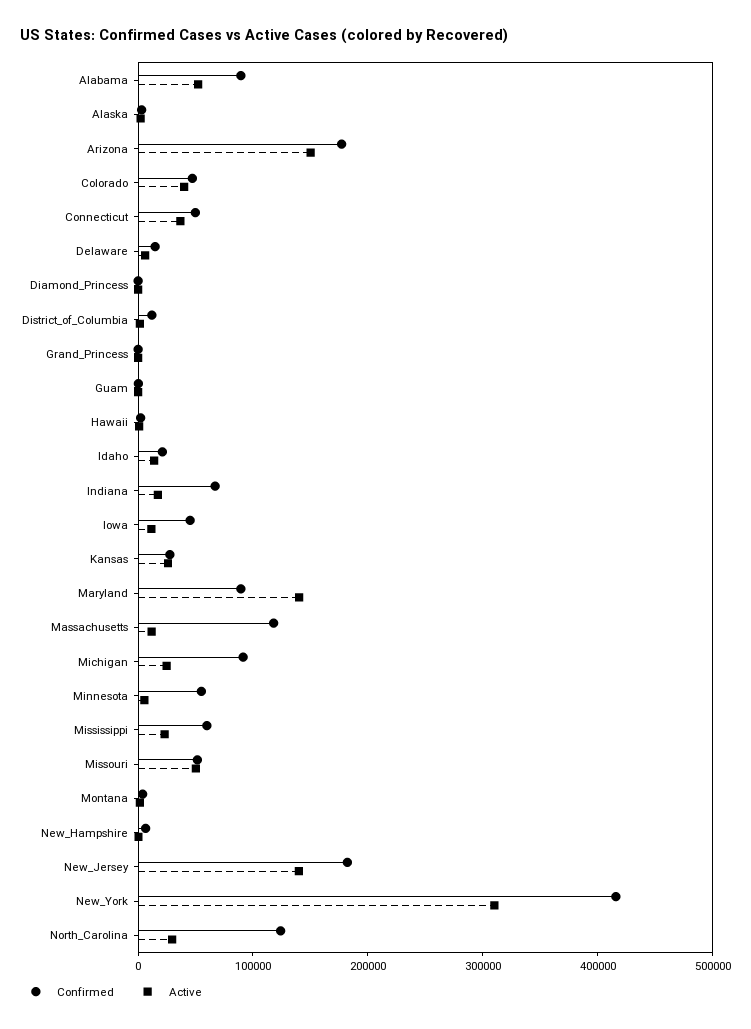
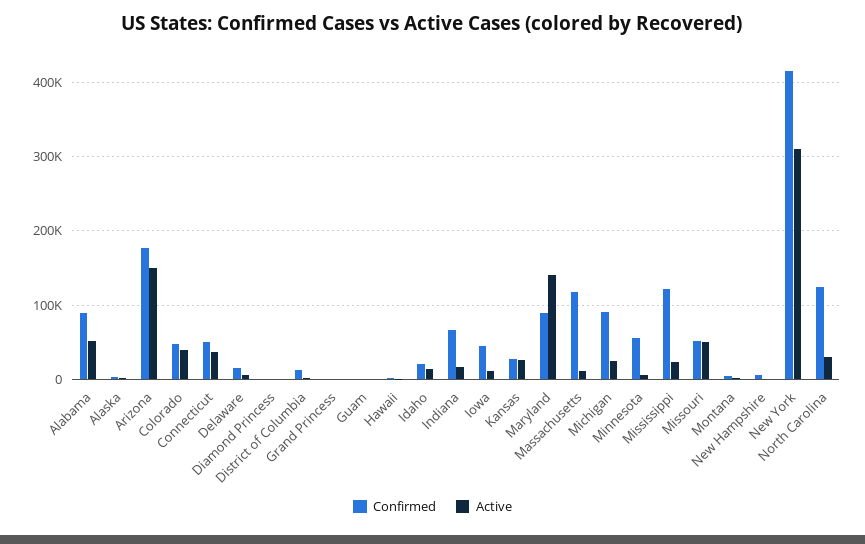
  {
    "Confirmed": {
      "Alabama": 90000,
      "Alaska": 0,
      "Arizona": 180000,
      "Colorado": 50000,
      "Connecticut": 50000,
      "Delaware": 10000,
      "Diamond_Princess": 0,
      "District_of_Columbia": 10000,
      "Grand_Princess": 0,
      "Guam": 0,
      "Hawaii": 0,
      "Idaho": 20000,
      "Indiana": 70000,
      "Iowa": 50000,
      "Kansas": 30000,
      "Maryland": 90000,
      "Massachusetts": 120000,
      "Michigan": 90000,
      "Minnesota": 60000,
-     "Mississippi": 60000,
+     "Mississippi": 120000,
      "Missouri": 50000,
      "Montana": 0,
      "New_Hampshire": 10000,
-     "New_Jersey": 180000,
      "New_York": 420000,
      "North_Carolina": 120000
    },
    "Active": {
      "Alabama": 50000,
      "Alaska": 0,
      "Arizona": 150000,
      "Colorado": 40000,
      "Connecticut": 40000,
      "Delaware": 10000,
      "Diamond_Princess": 0,
      "District_of_Columbia": 0,
      "Grand_Princess": 0,
      "Guam": 0,
      "Hawaii": 0,
      "Idaho": 10000,
      "Indiana": 20000,
      "Iowa": 10000,
      "Kansas": 30000,
      "Maryland": 140000,
      "Massachusetts": 10000,
      "Michigan": 20000,
      "Minnesota": 10000,
      "Mississippi": 20000,
      "Missouri": 50000,
      "Montana": 0,
      "New_Hampshire": 0,
-     "New_Jersey": 140000,
      "New_York": 310000,
      "North_Carolina": 30000
    }
  }

